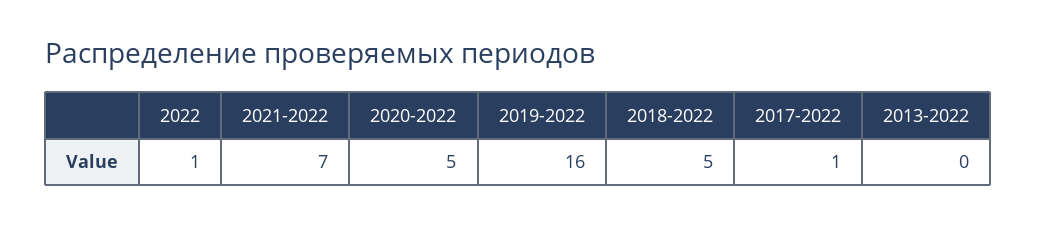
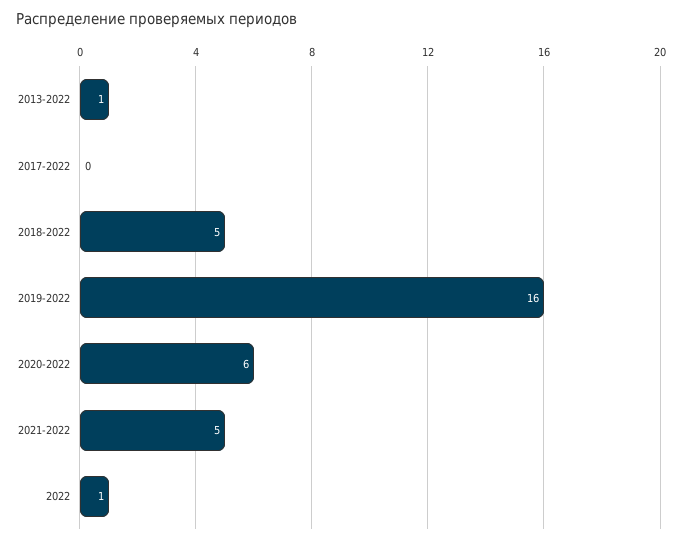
  {
    "2022": 1,
-   "2021-2022": 7,
+   "2021-2022": 5,
-   "2020-2022": 5,
+   "2020-2022": 6,
    "2019-2022": 16,
    "2018-2022": 5,
-   "2017-2022": 1,
+   "2017-2022": 0,
-   "2013-2022": 0
+   "2013-2022": 1
  }

